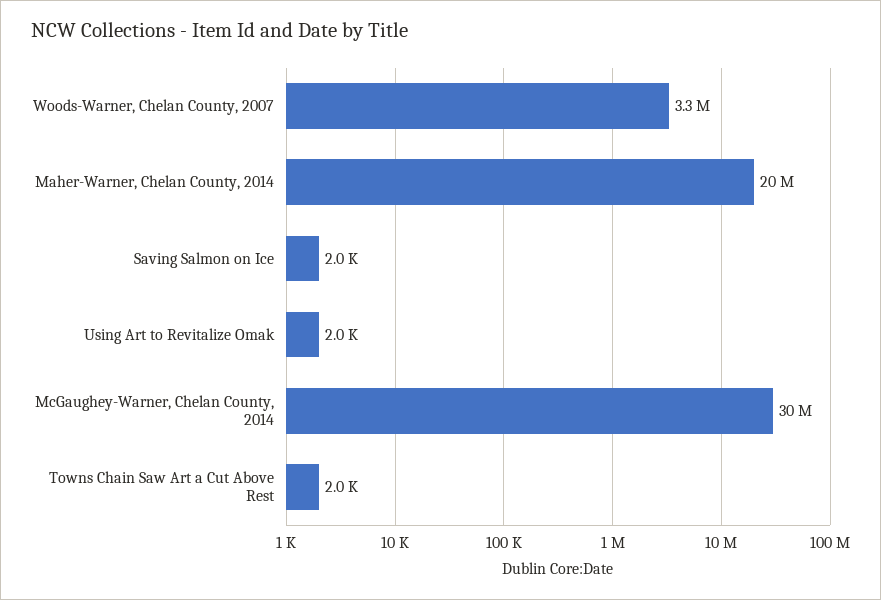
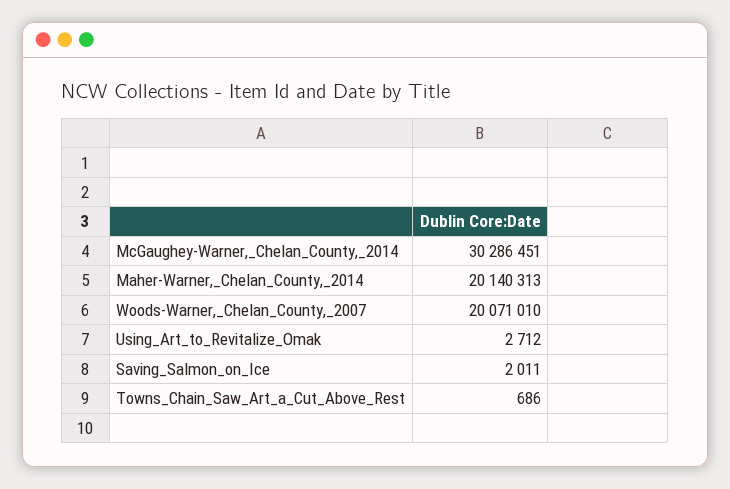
  {
-   "Woods-Warner, Chelan County, 2007": 3300000,
+   "Woods-Warner, Chelan County, 2007": 20071010,
    "Maher-Warner, Chelan County, 2014": 20140313,
    "Saving Salmon on Ice": 2011,
-   "Using Art to Revitalize Omak": 2000,
+   "Using Art to Revitalize Omak": 2712,
    "McGaughey-Warner, Chelan County, 2014": 30286451,
-   "Towns Chain Saw Art a Cut Above Rest": 2000
+   "Towns Chain Saw Art a Cut Above Rest": 686
  }

